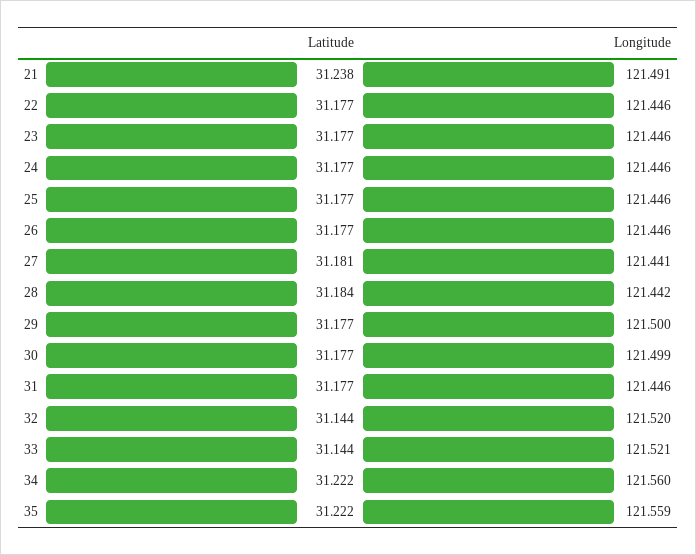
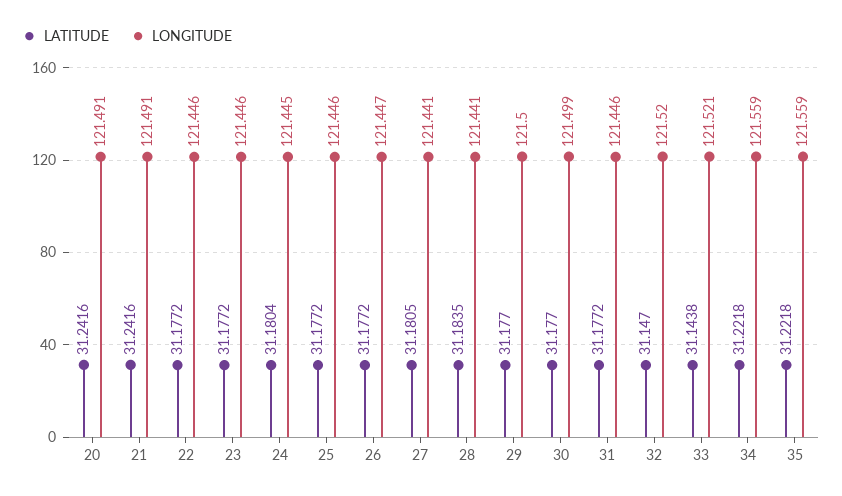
  {
    "Latitude": {
-     "21": 31.238,
+     "21": 31.2416,
      "22": 31.1772,
      "23": 31.1772,
-     "24": 31.177,
+     "24": 31.1804,
      "25": 31.1772,
      "26": 31.1772,
      "27": 31.1805,
      "28": 31.1835,
      "29": 31.177,
      "30": 31.177,
      "31": 31.1772,
-     "32": 31.144,
+     "32": 31.147,
      "33": 31.1438,
      "34": 31.2218,
-     "35": 31.2218
+     "35": 31.2218,
+     "20": 31.2416
    },
    "Longitude": {
      "21": 121.491,
      "22": 121.446,
      "23": 121.446,
-     "24": 121.446,
+     "24": 121.445,
      "25": 121.446,
-     "26": 121.446,
+     "26": 121.447,
      "27": 121.441,
-     "28": 121.442,
+     "28": 121.441,
      "29": 121.5,
      "30": 121.499,
      "31": 121.446,
      "32": 121.52,
      "33": 121.521,
-     "34": 121.56,
+     "34": 121.559,
-     "35": 121.559
+     "35": 121.559,
+     "20": 121.491
    }
  }

